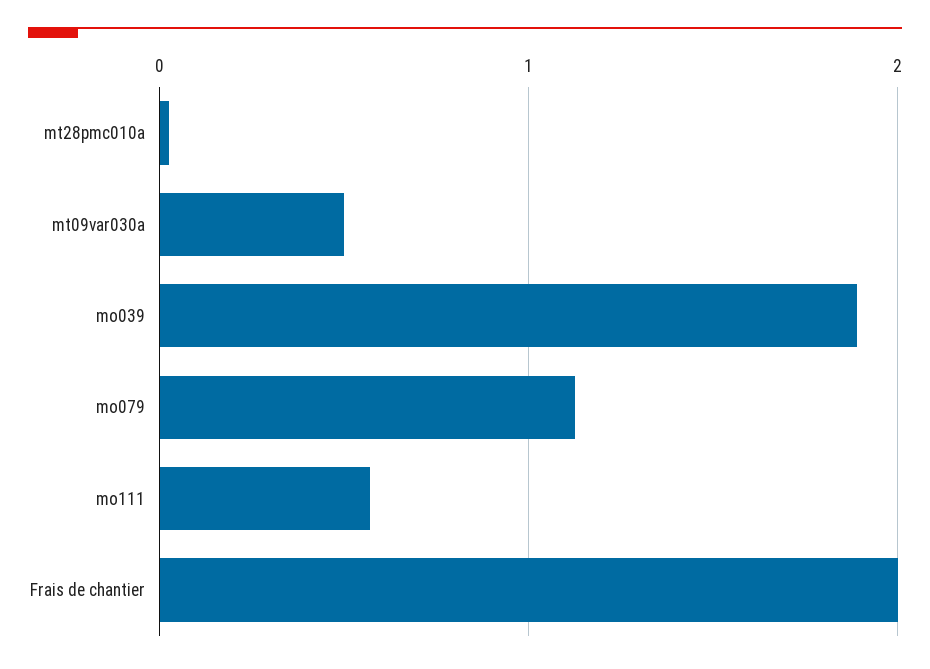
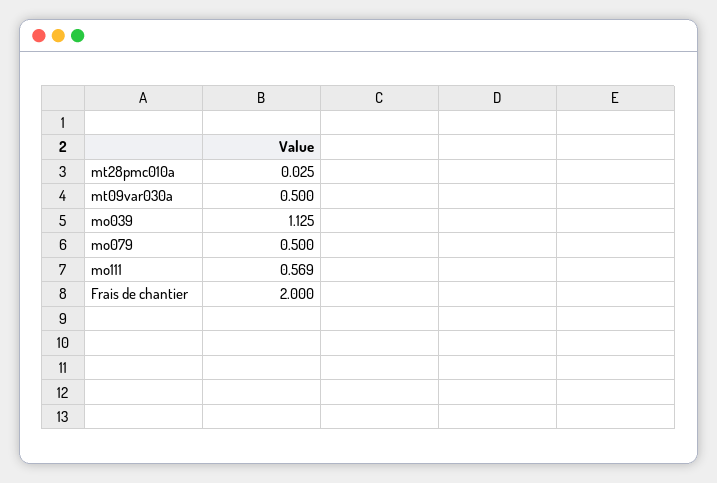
  {
    "mt28pmc010a": 0.025,
    "mt09var030a": 0.5,
-   "mo039": 1.9,
+   "mo039": 1.125,
-   "mo079": 1.1,
+   "mo079": 0.5,
    "mo111": 0.569,
    "Frais de chantier": 2
  }

